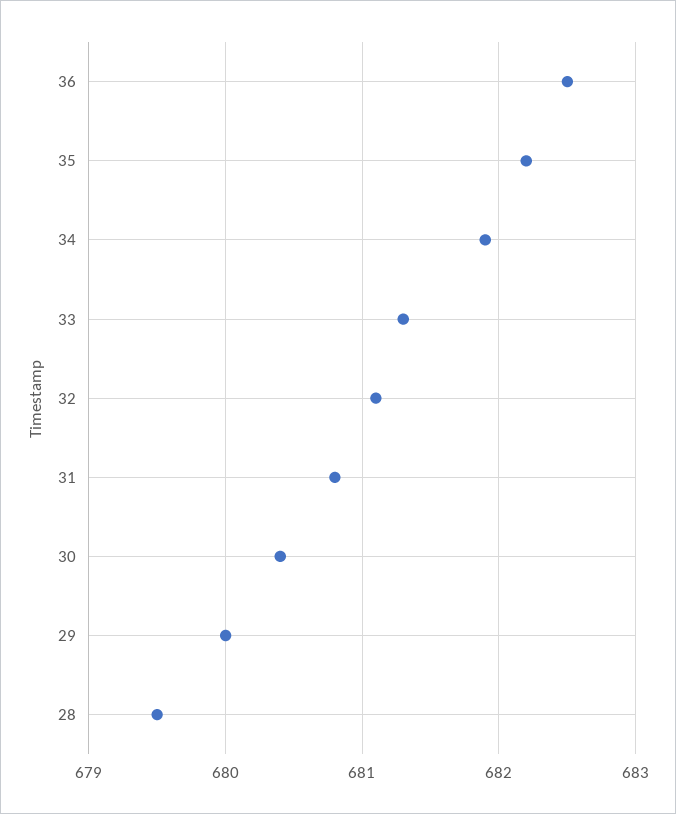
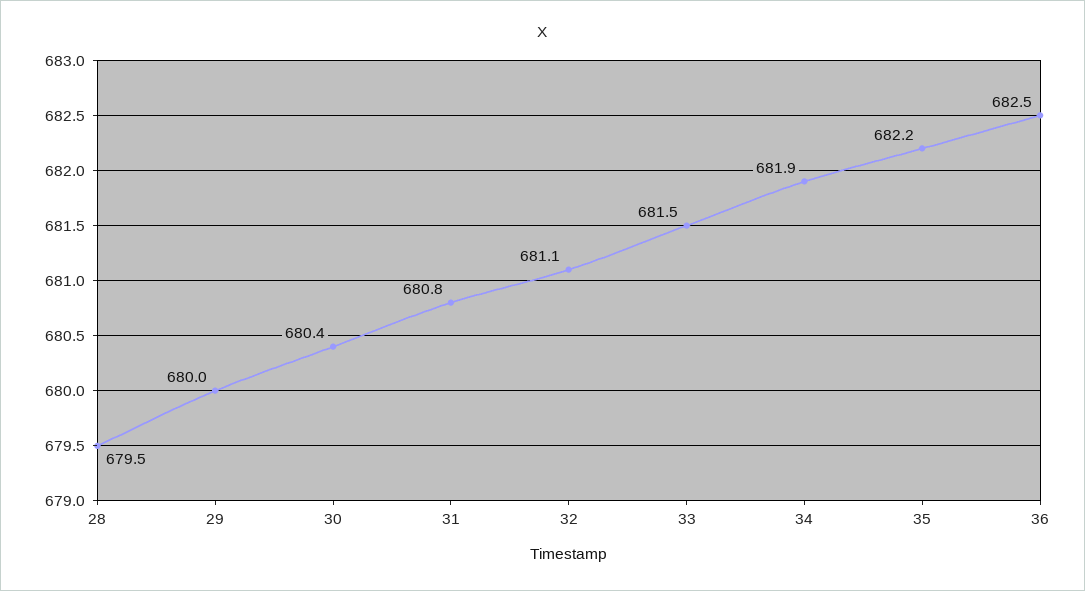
  {
    "36": 682.5,
    "35": 682.2,
    "34": 681.9,
-   "33": 681.3,
+   "33": 681.5,
    "32": 681.1,
    "31": 680.8,
    "30": 680.4,
    "29": 680,
    "28": 679.5
  }

